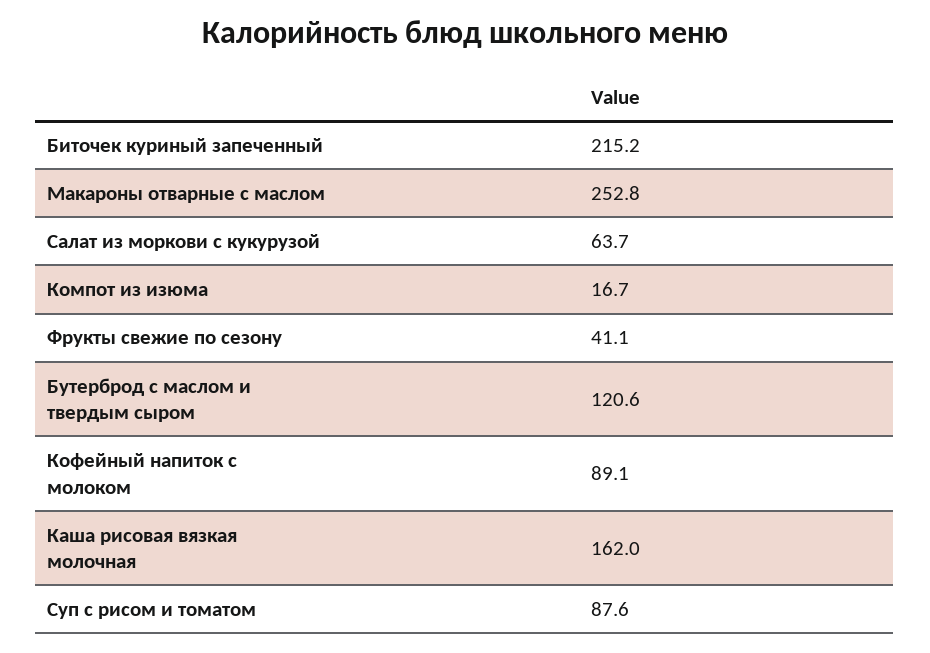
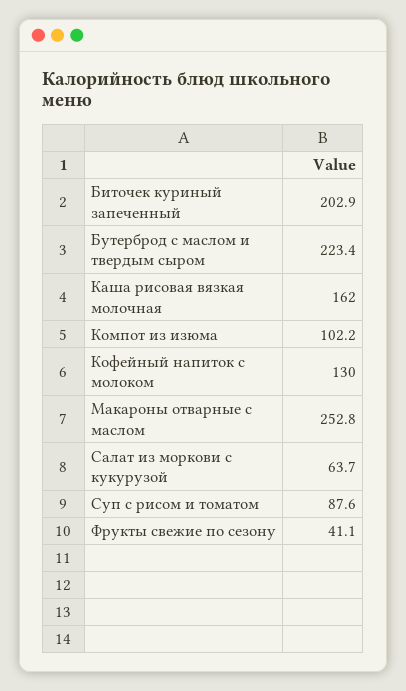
  {
-   "Биточек куриный запеченный": 215.2,
+   "Биточек куриный запеченный": 202.9,
    "Макароны отварные с маслом": 252.8,
    "Салат из моркови с кукурузой": 63.7,
-   "Компот из изюма": 16.7,
+   "Компот из изюма": 102.2,
    "Фрукты свежие по сезону": 41.1,
-   "Бутерброд с маслом и твердым сыром": 120.6,
+   "Бутерброд с маслом и твердым сыром": 223.4,
-   "Кофейный напиток с молоком": 89.1,
+   "Кофейный напиток с молоком": 130,
    "Каша рисовая вязкая молочная": 162,
    "Суп с рисом и томатом": 87.6
  }

